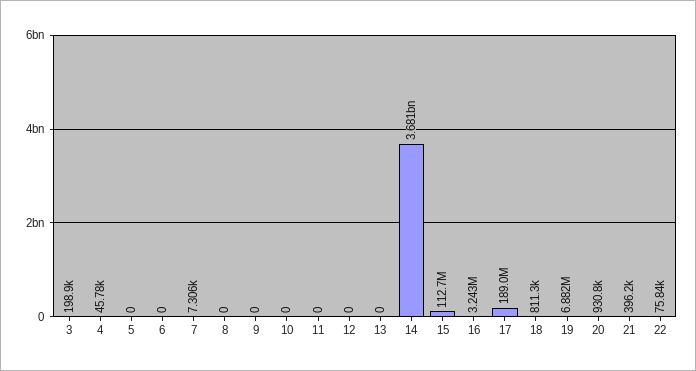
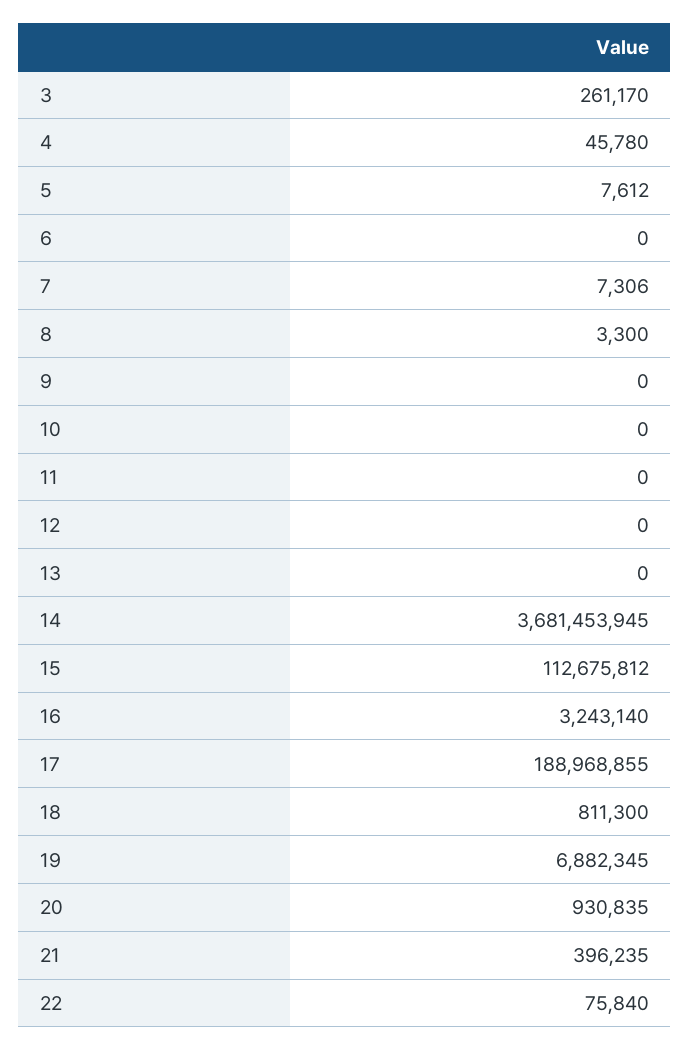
  {
-   "3": 198900,
+   "3": 261170,
    "4": 45780,
-   "5": 0,
+   "5": 7612,
    "6": 0,
    "7": 7306,
-   "8": 0,
+   "8": 3300,
    "9": 0,
    "10": 0,
    "11": 0,
    "12": 0,
    "13": 0,
    "14": 3681453945,
    "15": 112675812,
    "16": 3243140,
    "17": 188968855,
    "18": 811300,
    "19": 6882345,
    "20": 930835,
    "21": 396235,
    "22": 75840
  }

